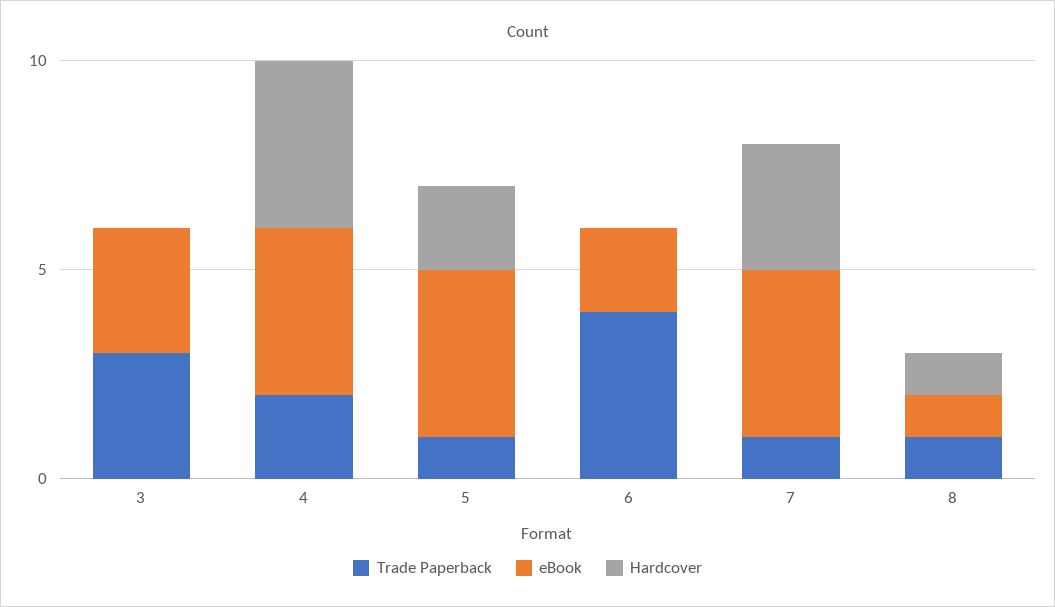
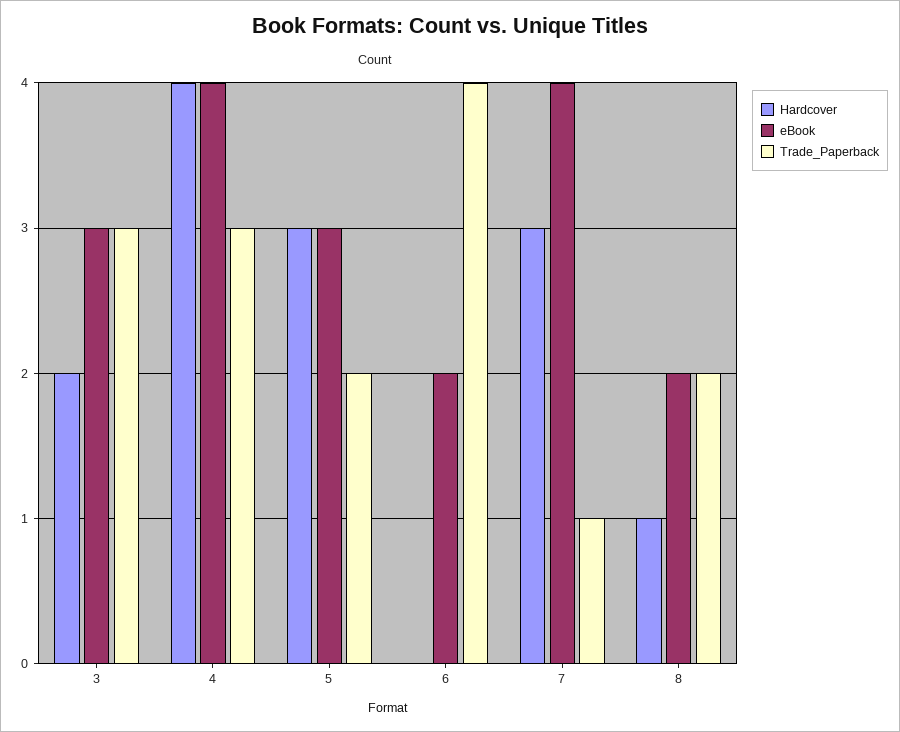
  {
    "Trade Paperback": {
      "3": 3,
-     "4": 2,
+     "4": 3,
-     "5": 1,
+     "5": 2,
      "6": 4,
      "7": 1,
-     "8": 1
+     "8": 2
    },
    "eBook": {
      "3": 3,
      "4": 4,
-     "5": 4,
+     "5": 3,
      "6": 2,
      "7": 4,
-     "8": 1
+     "8": 2
    },
    "Hardcover": {
-     "3": 0,
+     "3": 2,
      "4": 4,
-     "5": 2,
+     "5": 3,
      "6": 0,
      "7": 3,
      "8": 1
    }
  }

